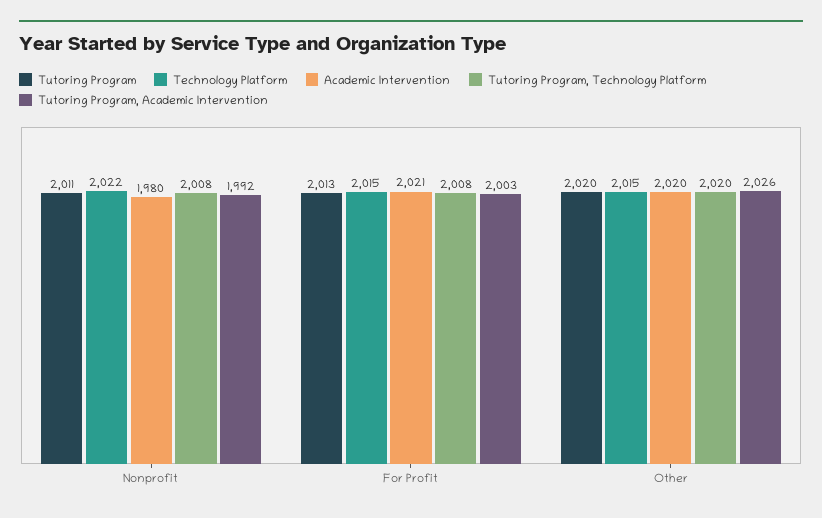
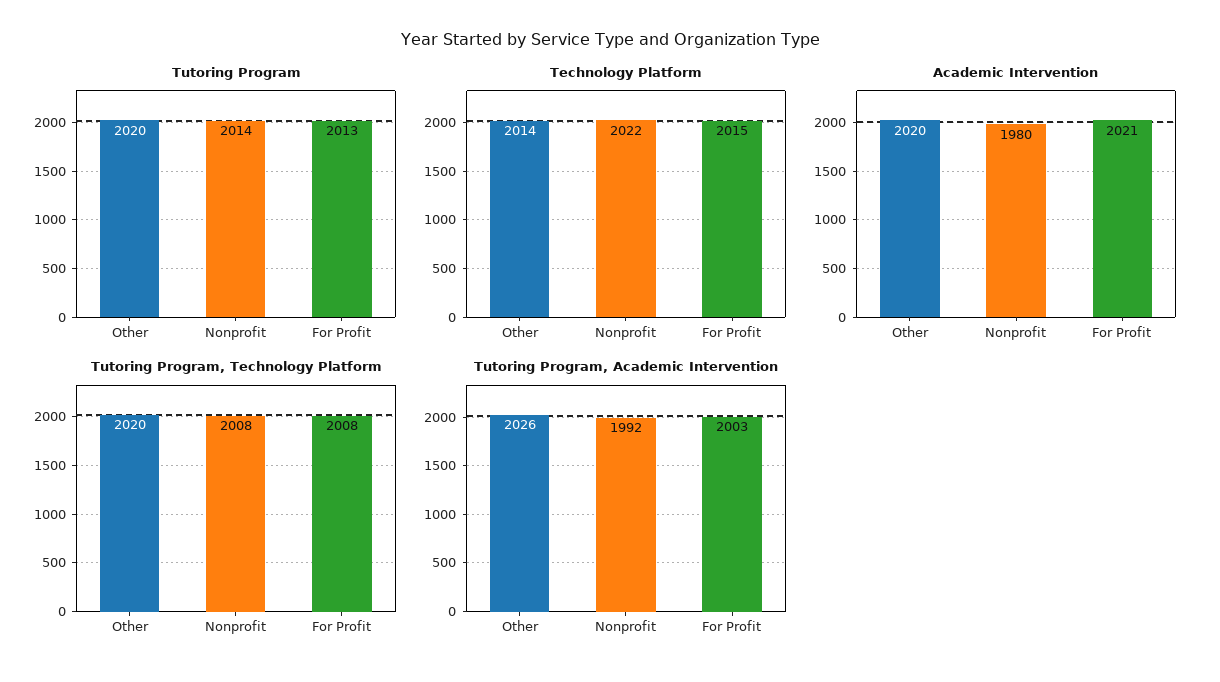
  {
    "Tutoring Program": {
-     "Nonprofit": 2011,
+     "Nonprofit": 2014,
      "For Profit": 2013,
      "Other": 2020
    },
    "Technology Platform": {
      "Nonprofit": 2022,
      "For Profit": 2015,
-     "Other": 2015
+     "Other": 2014
    },
    "Academic Intervention": {
      "Nonprofit": 1980,
      "For Profit": 2021,
      "Other": 2020
    },
    "Tutoring Program, Technology Platform": {
      "Nonprofit": 2008,
      "For Profit": 2008,
      "Other": 2020
    },
    "Tutoring Program, Academic Intervention": {
      "Nonprofit": 1992,
      "For Profit": 2003,
      "Other": 2026
    }
  }

